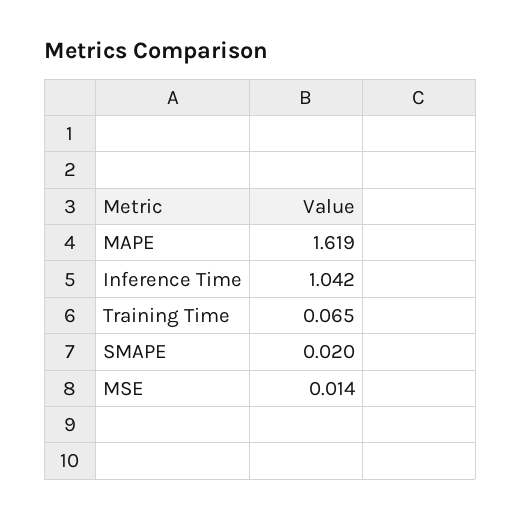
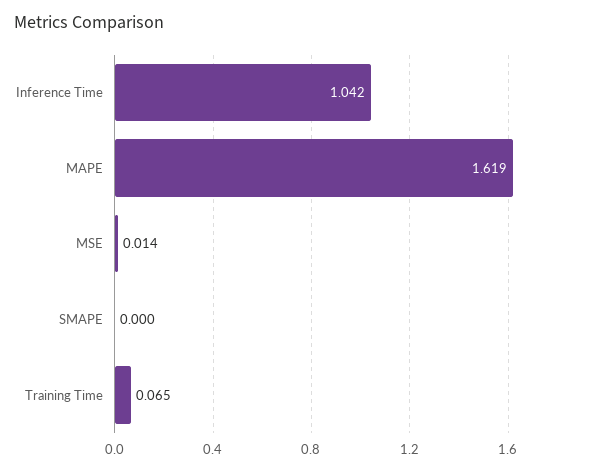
  {
    "MAPE": 1.619,
    "Inference Time": 1.042,
    "Training Time": 0.065,
-   "SMAPE": 0.02,
+   "SMAPE": 0,
    "MSE": 0.014
  }

